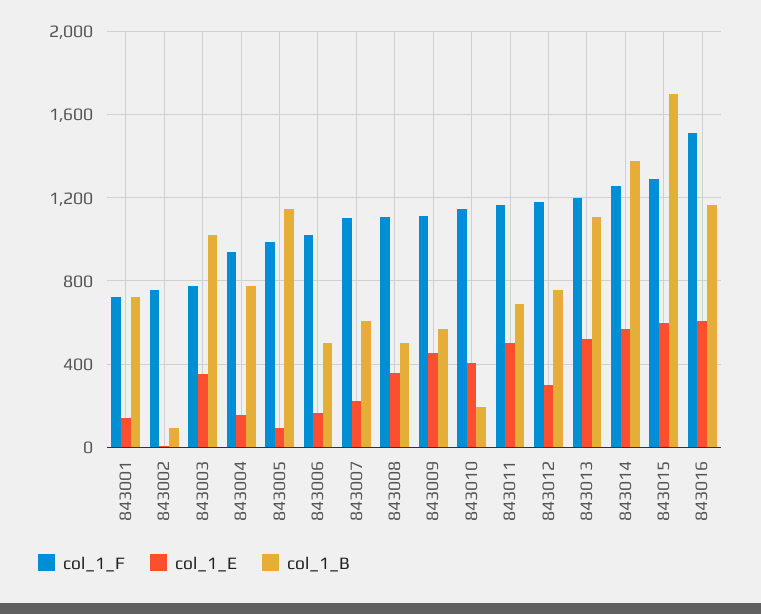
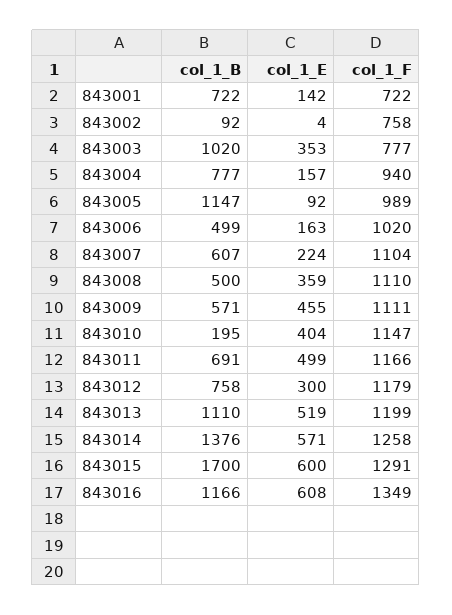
  {
    "col_1_F": {
      "843001": 722,
      "843002": 758,
      "843003": 777,
      "843004": 940,
      "843005": 989,
      "843006": 1020,
      "843007": 1104,
      "843008": 1110,
      "843009": 1111,
      "843010": 1147,
      "843011": 1166,
      "843012": 1179,
      "843013": 1199,
      "843014": 1258,
      "843015": 1291,
-     "843016": 1500
+     "843016": 1349
    },
    "col_1_E": {
      "843001": 142,
      "843002": 4,
      "843003": 353,
      "843004": 157,
      "843005": 92,
      "843006": 163,
      "843007": 224,
      "843008": 359,
      "843009": 455,
      "843010": 404,
      "843011": 499,
      "843012": 300,
      "843013": 519,
      "843014": 571,
      "843015": 600,
      "843016": 608
    },
    "col_1_B": {
      "843001": 722,
      "843002": 92,
      "843003": 1020,
      "843004": 777,
      "843005": 1147,
      "843006": 499,
      "843007": 607,
      "843008": 500,
      "843009": 571,
      "843010": 195,
      "843011": 691,
      "843012": 758,
      "843013": 1110,
      "843014": 1376,
      "843015": 1700,
      "843016": 1166
    }
  }

